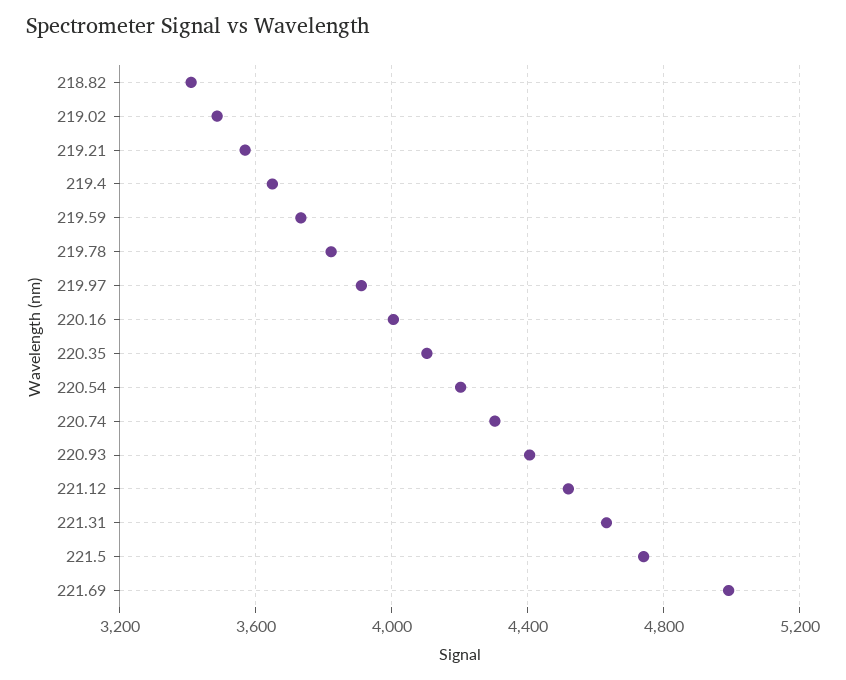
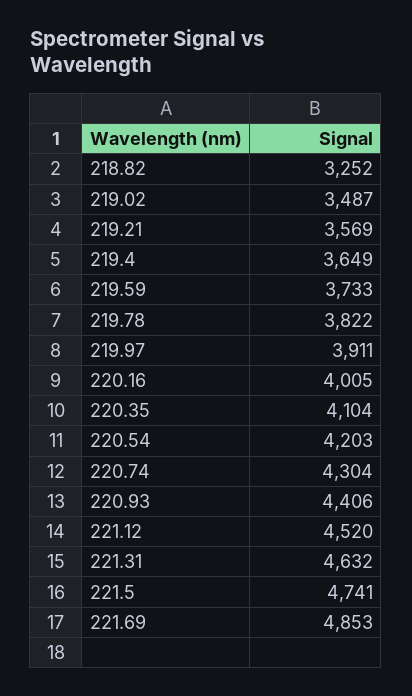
  {
-   "218.82": 3400,
+   "218.82": 3252,
    "219.02": 3487,
    "219.21": 3569,
    "219.4": 3649,
    "219.59": 3733,
    "219.78": 3822,
    "219.97": 3911,
    "220.16": 4005,
    "220.35": 4104,
    "220.54": 4203,
    "220.74": 4304,
    "220.93": 4406,
    "221.12": 4520,
    "221.31": 4632,
    "221.5": 4741,
-   "221.69": 5000
+   "221.69": 4853
  }

